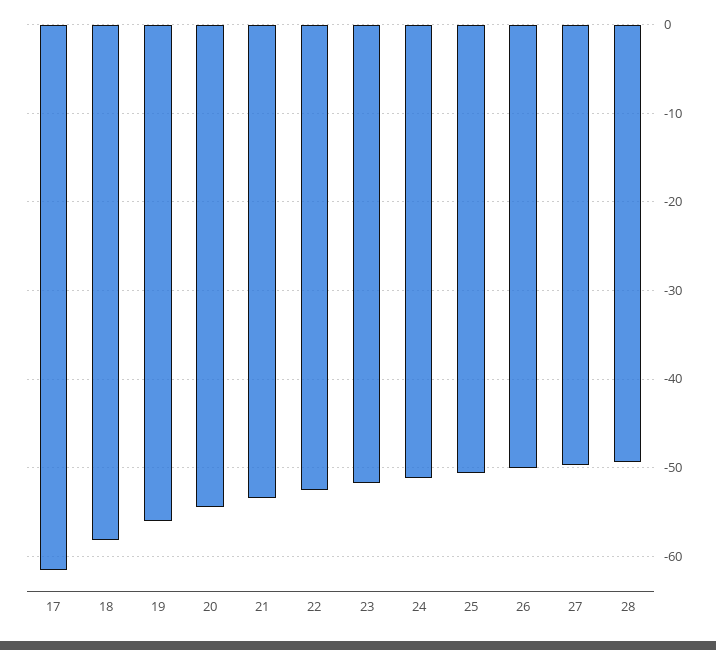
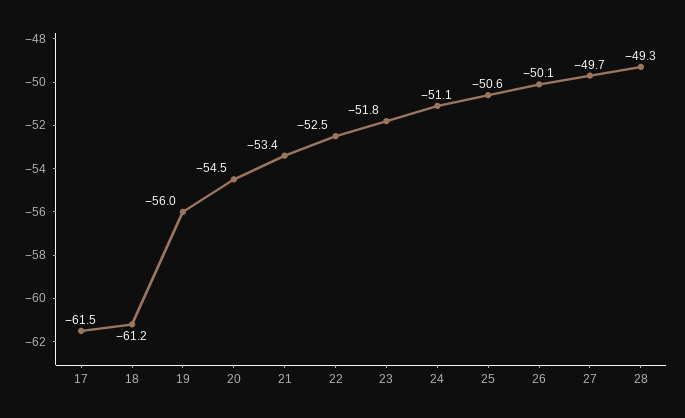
  {
    "17": -61.5,
-   "18": -58,
+   "18": -61.2,
    "19": -56,
    "20": -54.5,
    "21": -53.4,
    "22": -52.5,
    "23": -51.8,
    "24": -51.1,
    "25": -50.6,
    "26": -50.1,
    "27": -49.7,
    "28": -49.3
  }

